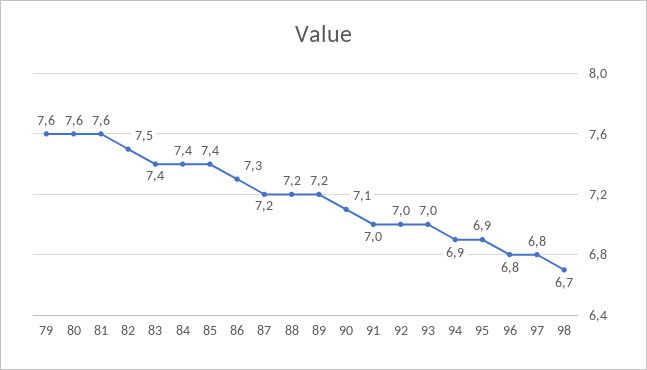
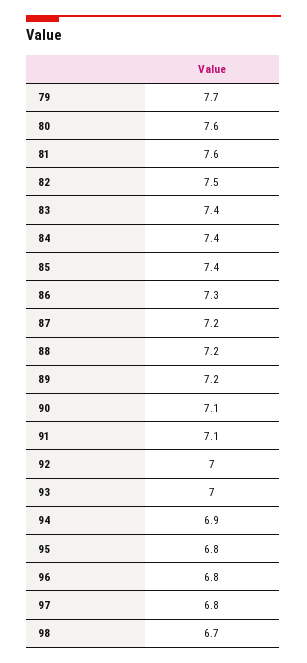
  {
-   "79": 7.6,
+   "79": 7.7,
    "80": 7.6,
    "81": 7.6,
    "82": 7.5,
    "83": 7.4,
    "84": 7.4,
    "85": 7.4,
    "86": 7.3,
    "87": 7.2,
    "88": 7.2,
    "89": 7.2,
    "90": 7.1,
-   "91": 7,
+   "91": 7.1,
    "92": 7,
    "93": 7,
    "94": 6.9,
-   "95": 6.9,
+   "95": 6.8,
    "96": 6.8,
    "97": 6.8,
    "98": 6.7
  }

